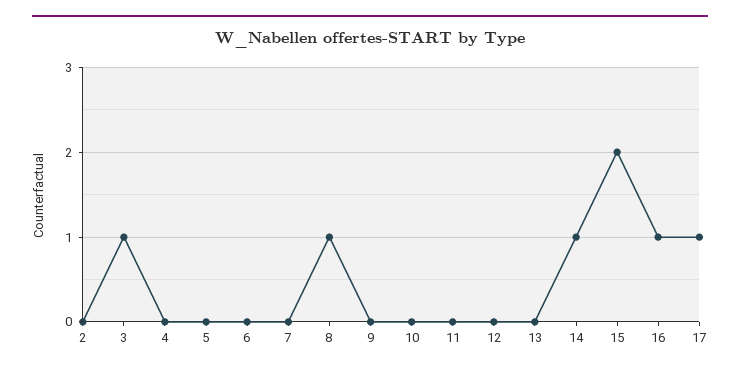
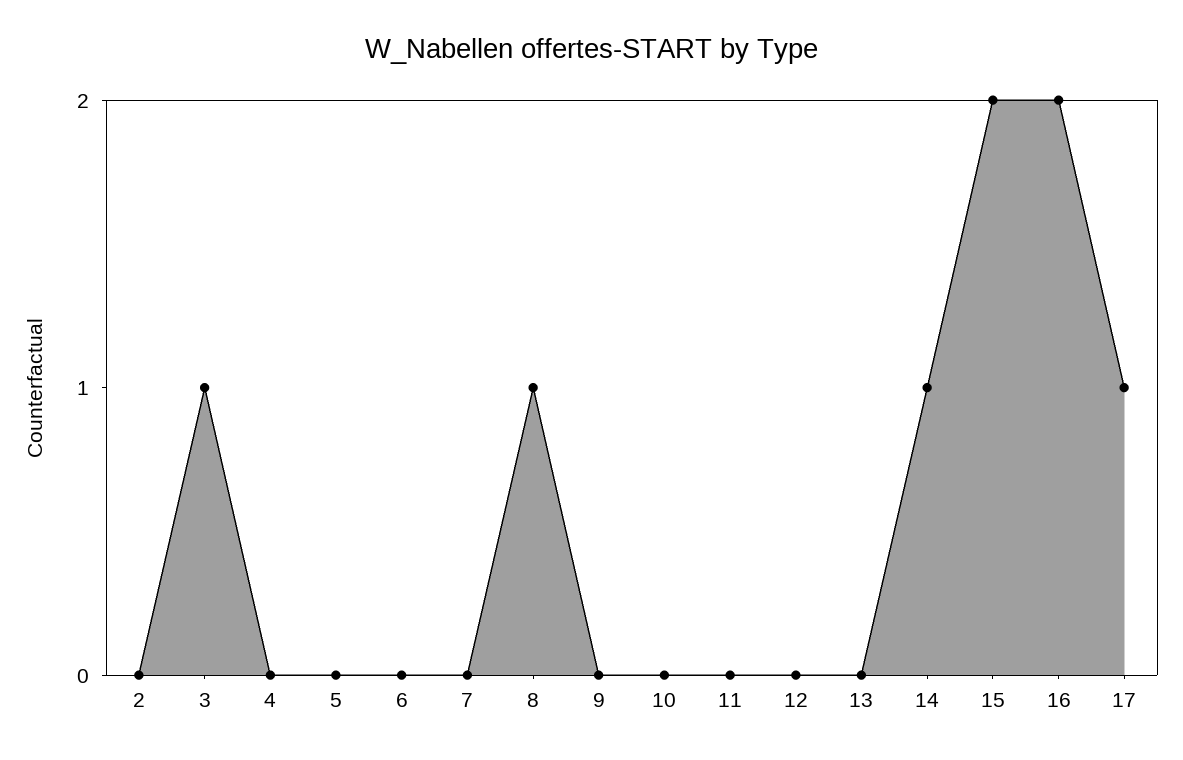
  {
    "2": 0,
    "3": 1,
    "4": 0,
    "5": 0,
    "6": 0,
    "7": 0,
    "8": 1,
    "9": 0,
    "10": 0,
    "11": 0,
    "12": 0,
    "13": 0,
    "14": 1,
    "15": 2,
-   "16": 1,
+   "16": 2,
    "17": 1
  }

